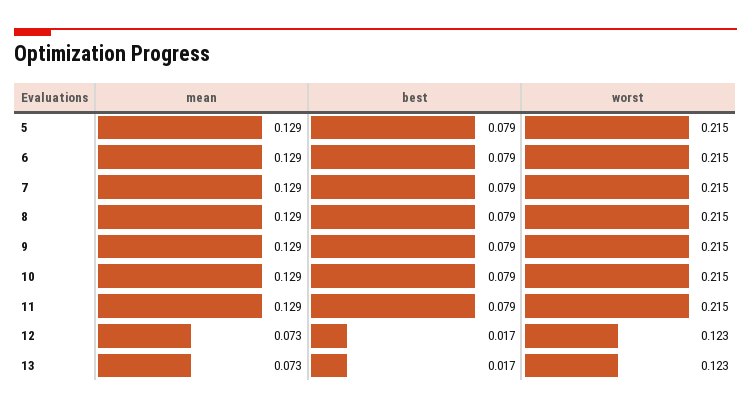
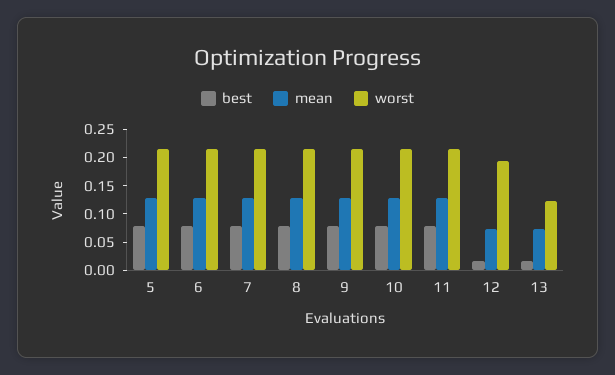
  {
    "mean": {
      "5": 0.129,
      "6": 0.129,
      "7": 0.129,
      "8": 0.129,
      "9": 0.129,
      "10": 0.129,
      "11": 0.129,
      "12": 0.073,
      "13": 0.073
    },
    "best": {
      "5": 0.079,
      "6": 0.079,
      "7": 0.079,
      "8": 0.079,
      "9": 0.079,
      "10": 0.079,
      "11": 0.079,
      "12": 0.017,
      "13": 0.017
    },
    "worst": {
      "5": 0.215,
      "6": 0.215,
      "7": 0.215,
      "8": 0.215,
      "9": 0.215,
      "10": 0.215,
      "11": 0.215,
-     "12": 0.123,
+     "12": 0.2,
      "13": 0.123
    }
  }

